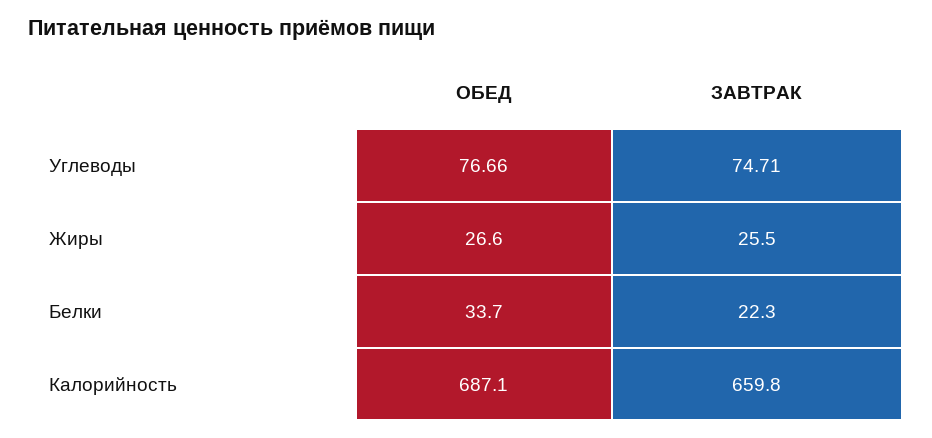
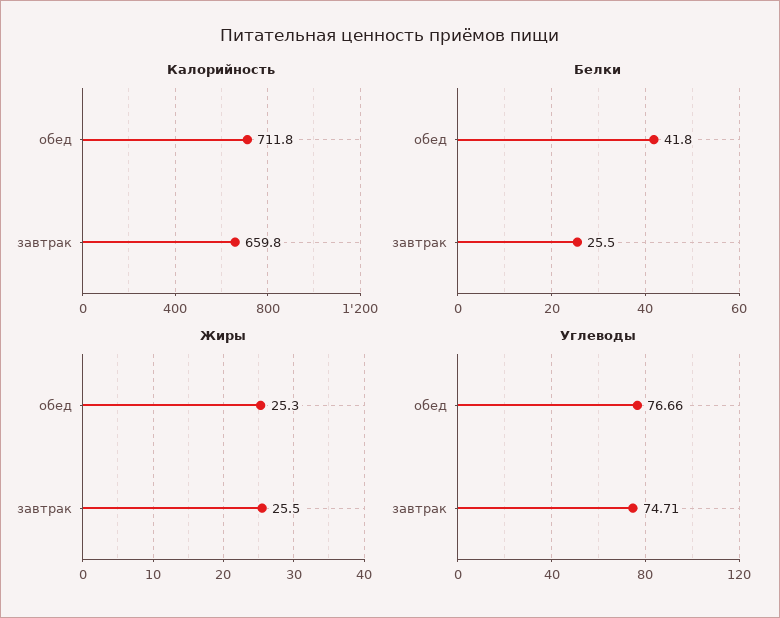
  {
    "Углеводы": {
      "ОБЕД": 76.66,
      "ЗАВТРАК": 74.71
    },
    "Жиры": {
-     "ОБЕД": 26.6,
+     "ОБЕД": 25.3,
      "ЗАВТРАК": 25.5
    },
    "Белки": {
-     "ОБЕД": 33.7,
+     "ОБЕД": 41.8,
-     "ЗАВТРАК": 22.3
+     "ЗАВТРАК": 25.5
    },
    "Калорийность": {
-     "ОБЕД": 687.1,
+     "ОБЕД": 711.8,
      "ЗАВТРАК": 659.8
    }
  }

